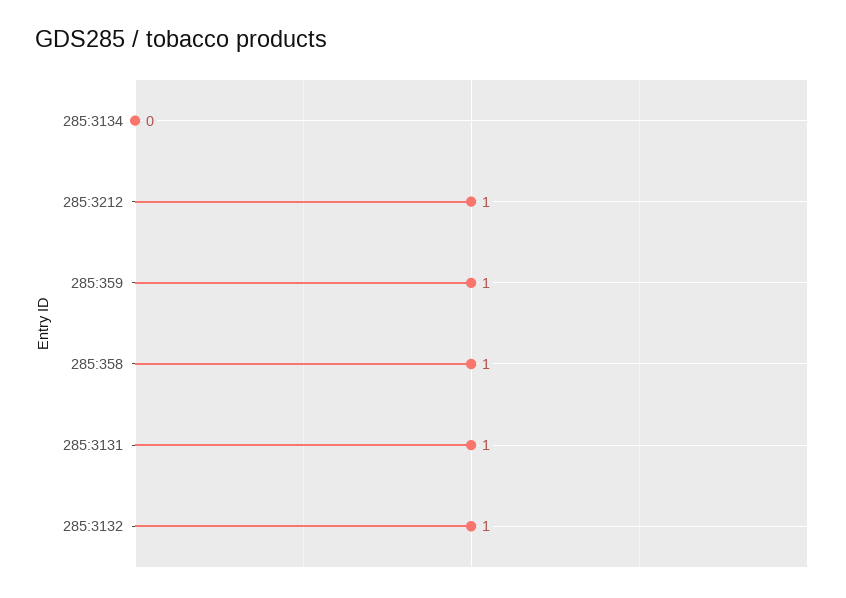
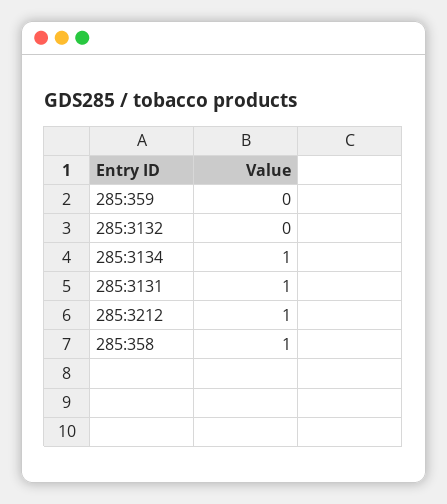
  {
-   "285:3134": 0,
+   "285:3134": 1,
    "285:3212": 1,
-   "285:359": 1,
+   "285:359": 0,
    "285:358": 1,
    "285:3131": 1,
-   "285:3132": 1
+   "285:3132": 0
  }

